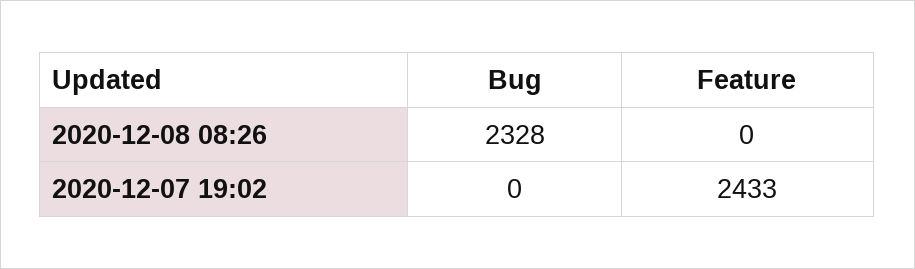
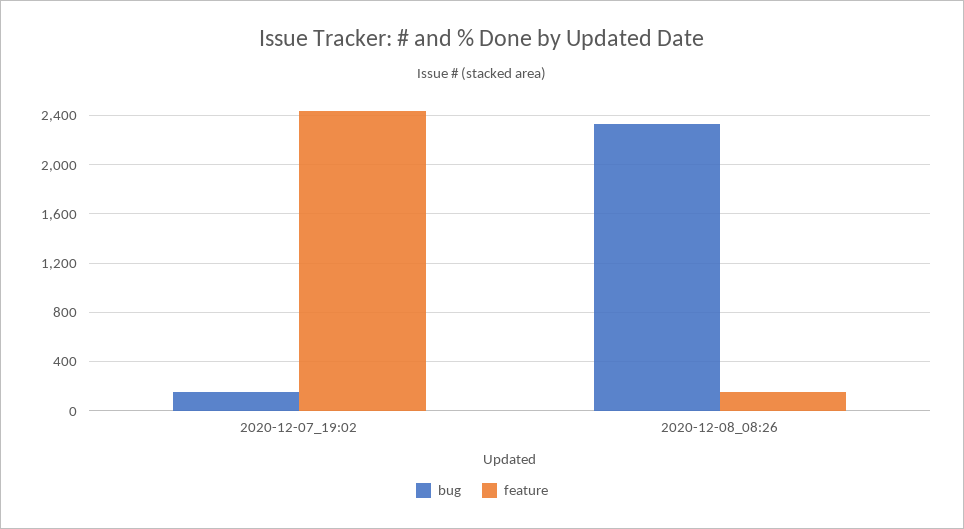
  {
    "Bug": {
      "2020-12-08 08:26": 2328,
-     "2020-12-07 19:02": 0
+     "2020-12-07 19:02": 150
    },
    "Feature": {
-     "2020-12-08 08:26": 0,
+     "2020-12-08 08:26": 150,
      "2020-12-07 19:02": 2433
    }
  }

